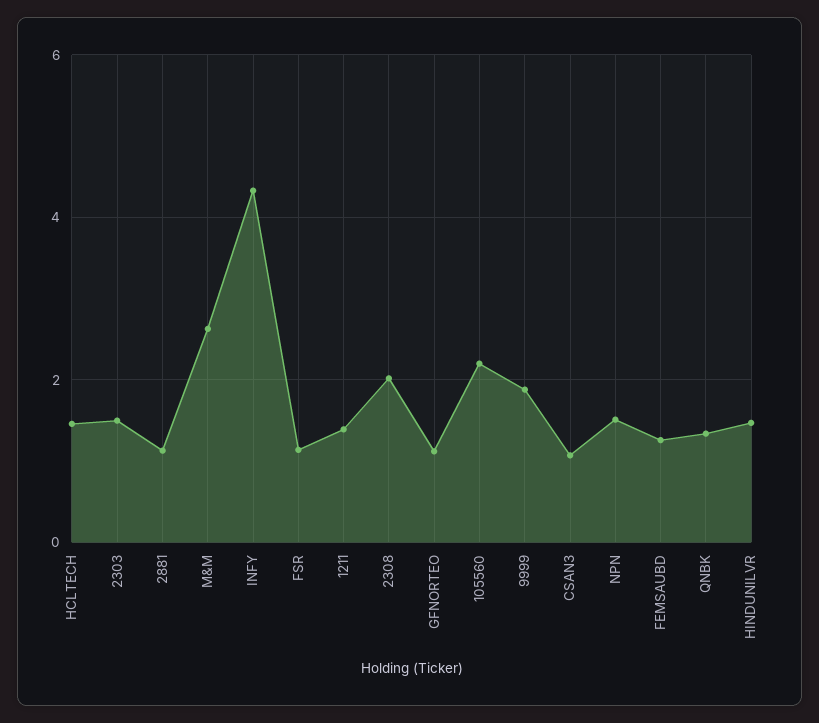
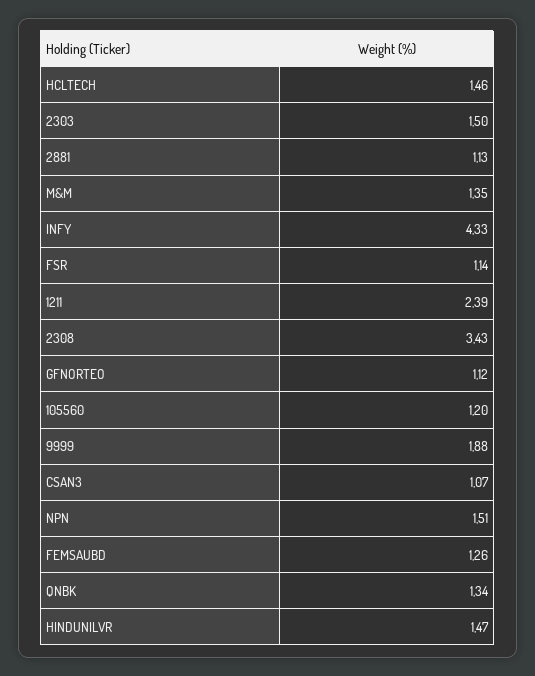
  {
    "HCLTECH": 1.46,
    "2303": 1.5,
    "2881": 1.13,
-   "M&M": 2.6,
+   "M&M": 1.35,
    "INFY": 4.33,
    "FSR": 1.14,
-   "1211": 1.4,
+   "1211": 2.39,
-   "2308": 2,
+   "2308": 3.43,
    "GFNORTEO": 1.12,
-   "105560": 2.2,
+   "105560": 1.2,
    "9999": 1.88,
    "CSAN3": 1.07,
    "NPN": 1.51,
    "FEMSAUBD": 1.26,
    "QNBK": 1.34,
    "HINDUNILVR": 1.47
  }

